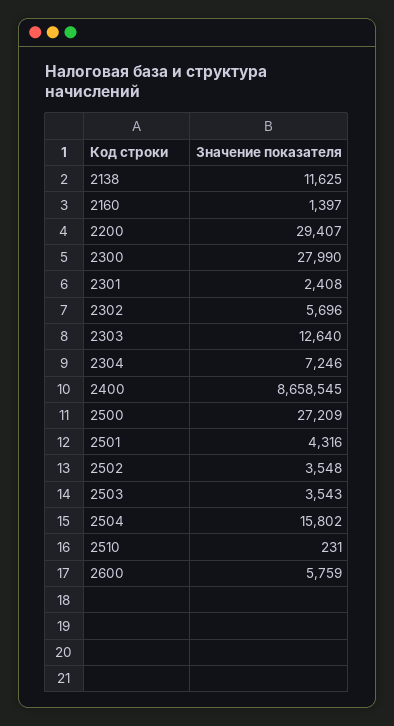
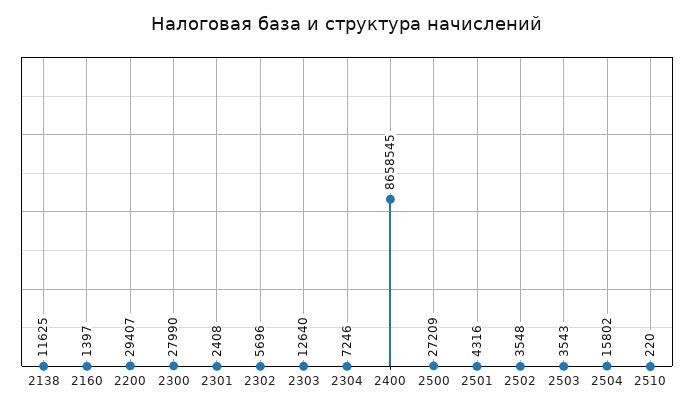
  {
    "2138": 11625,
    "2160": 1397,
    "2200": 29407,
    "2300": 27990,
    "2301": 2408,
    "2302": 5696,
    "2303": 12640,
    "2304": 7246,
    "2400": 8658545,
    "2500": 27209,
    "2501": 4316,
    "2502": 3548,
    "2503": 3543,
    "2504": 15802,
-   "2510": 231,
+   "2510": 220
-   "2600": 5759
  }

